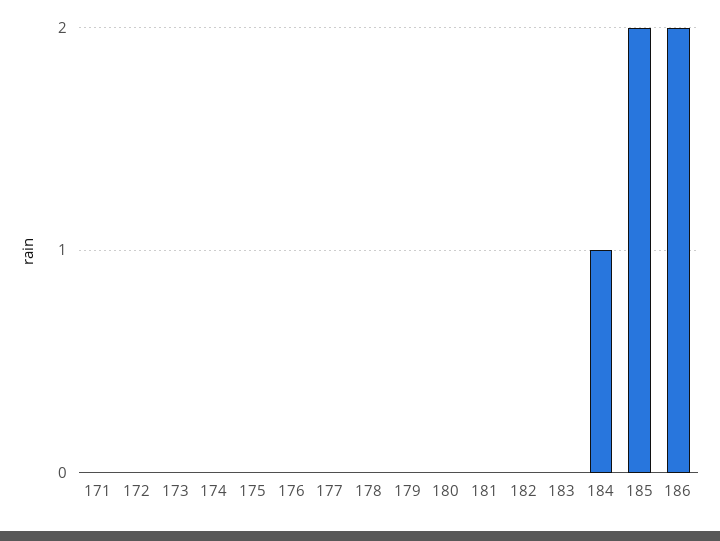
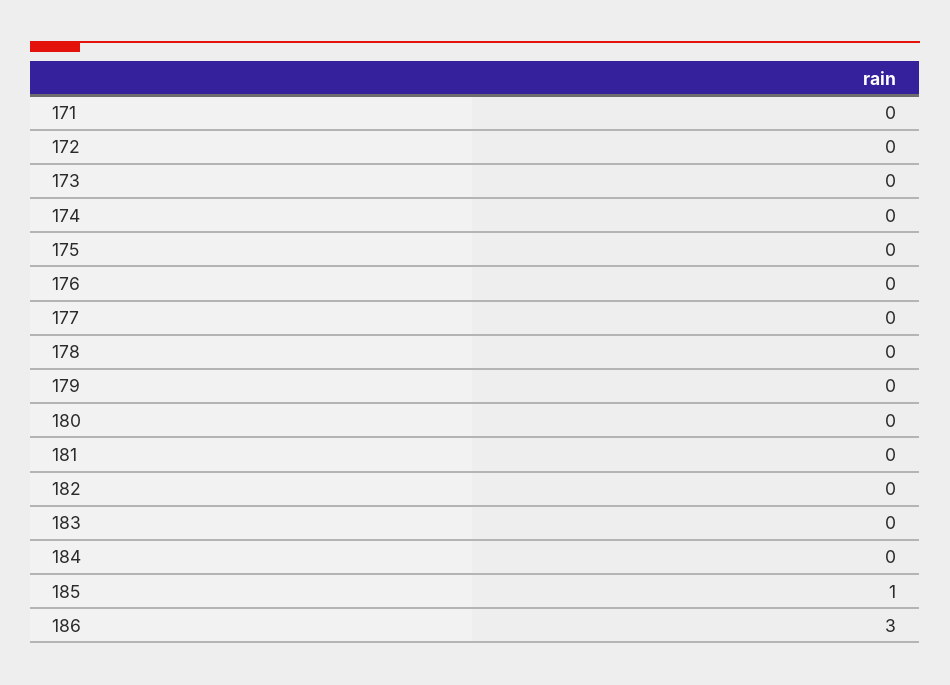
  {
    "171": 0,
    "172": 0,
    "173": 0,
    "174": 0,
    "175": 0,
    "176": 0,
    "177": 0,
    "178": 0,
    "179": 0,
    "180": 0,
    "181": 0,
    "182": 0,
    "183": 0,
-   "184": 1,
+   "184": 0,
-   "185": 2,
+   "185": 1,
-   "186": 2
+   "186": 3
  }

